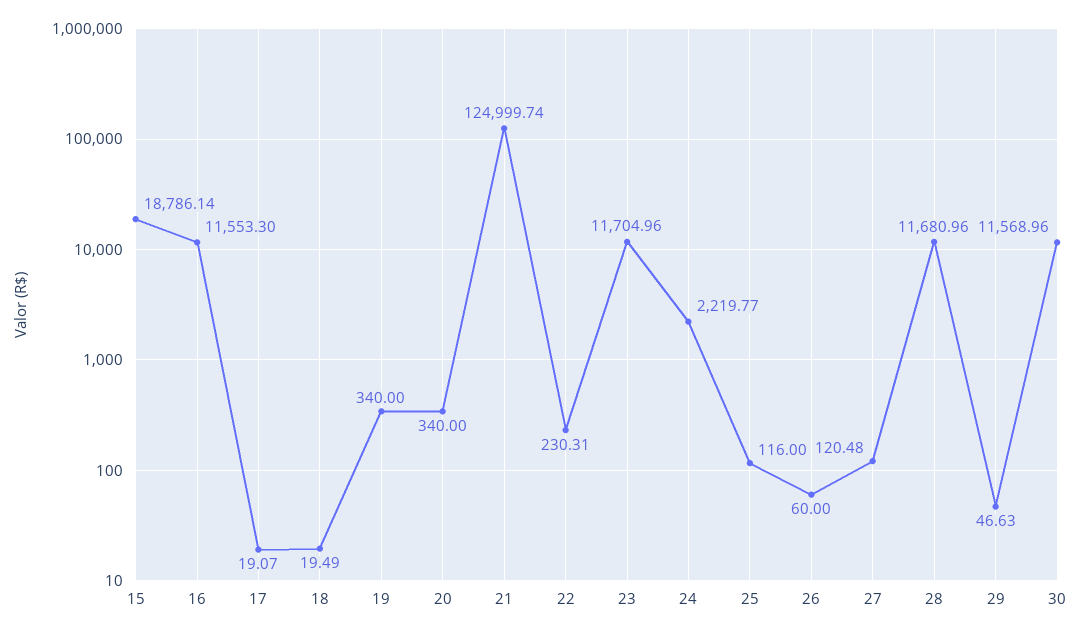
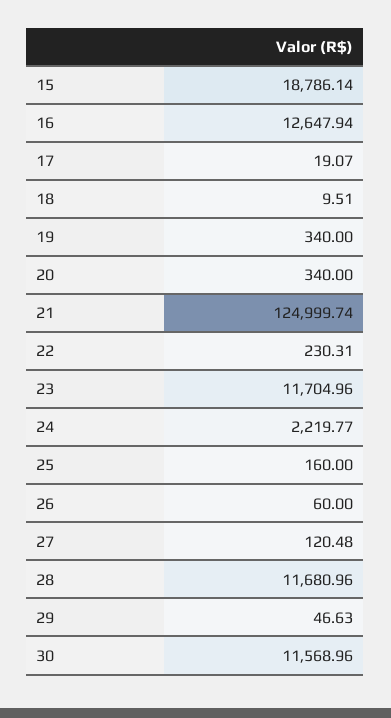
  {
    "15": 18786.14,
-   "16": 11553.3,
+   "16": 12647.94,
    "17": 19.07,
-   "18": 19.49,
+   "18": 9.51,
    "19": 340,
    "20": 340,
    "21": 124999.74,
    "22": 230.31,
    "23": 11704.96,
    "24": 2219.77,
-   "25": 116,
+   "25": 160,
    "26": 60,
    "27": 120.48,
    "28": 11680.96,
    "29": 46.63,
    "30": 11568.96
  }

